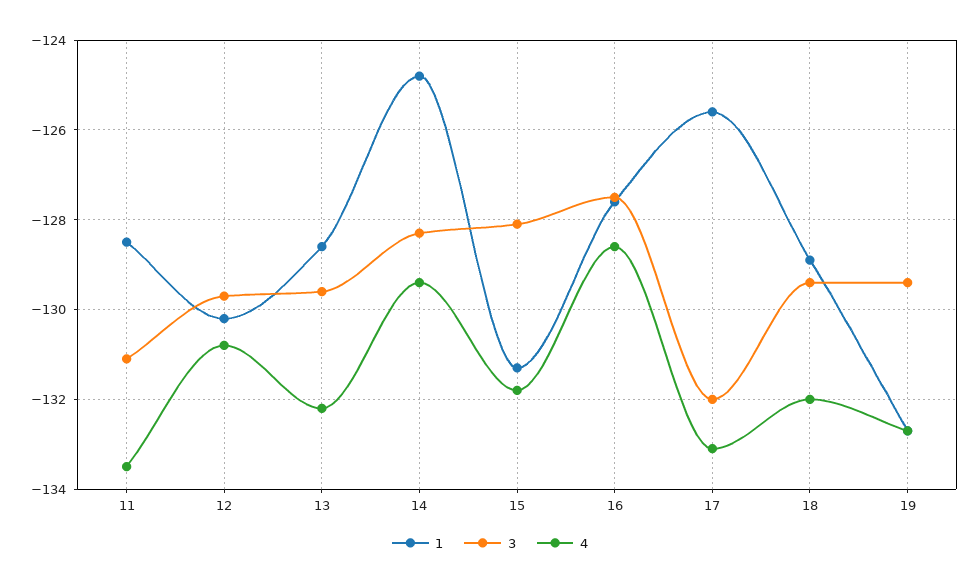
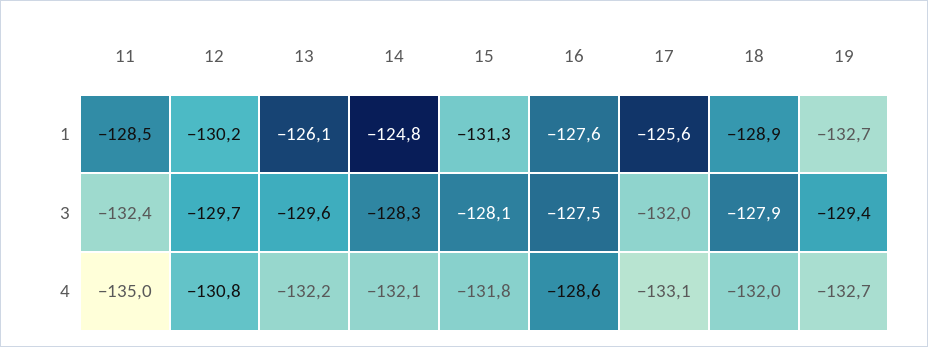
  {
    "1": {
      "11": -128.5,
      "12": -130.2,
-     "13": -128.5,
+     "13": -126.1,
      "14": -124.8,
      "15": -131.3,
      "16": -127.6,
      "17": -125.6,
      "18": -128.9,
      "19": -132.7
    },
    "3": {
-     "11": -131,
+     "11": -132.4,
      "12": -129.7,
      "13": -129.6,
      "14": -128.3,
      "15": -128.1,
      "16": -127.5,
      "17": -132,
-     "18": -129.5,
+     "18": -127.9,
      "19": -129.4
    },
    "4": {
-     "11": -133.5,
+     "11": -135,
      "12": -130.8,
      "13": -132.2,
-     "14": -129.5,
+     "14": -132.1,
      "15": -131.8,
      "16": -128.6,
      "17": -133.1,
      "18": -132,
      "19": -132.7
    }
  }

